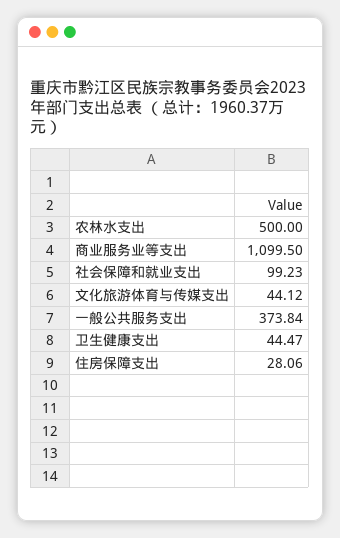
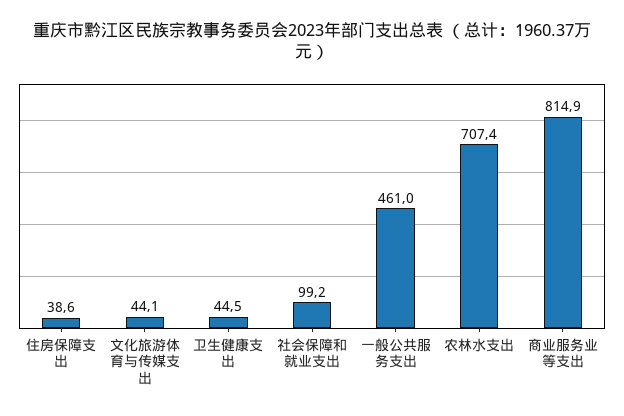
  {
-   "农林水支出": 500,
+   "农林水支出": 707.4,
-   "商业服务业等支出": 1099.5,
+   "商业服务业等支出": 814.9,
    "社会保障和就业支出": 99.23,
    "文化旅游体育与传媒支出": 44.12,
-   "一般公共服务支出": 373.84,
+   "一般公共服务支出": 461,
    "卫生健康支出": 44.47,
-   "住房保障支出": 28.06
+   "住房保障支出": 38.6
  }

